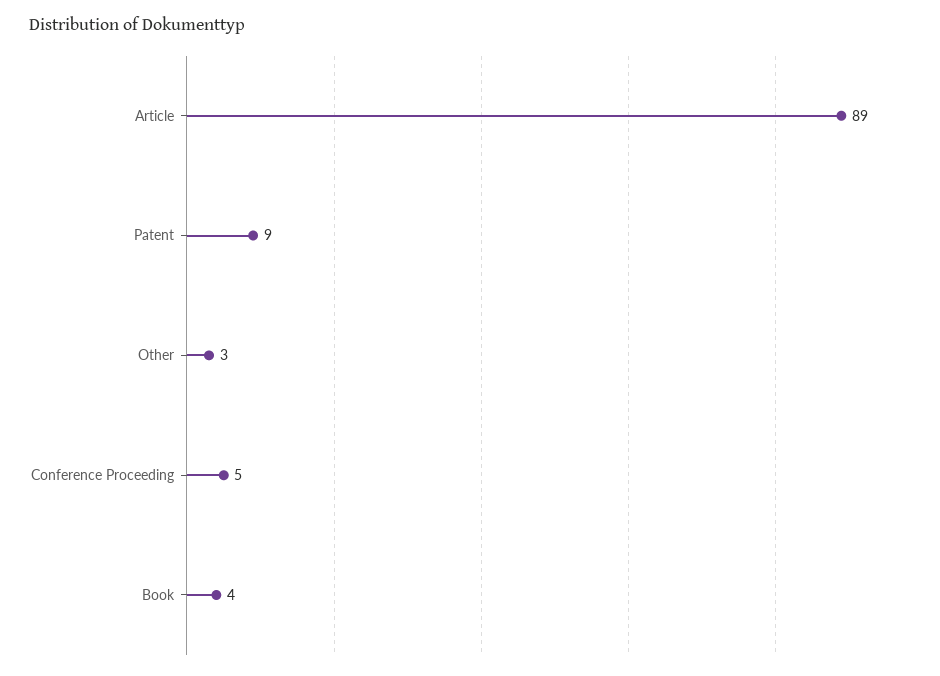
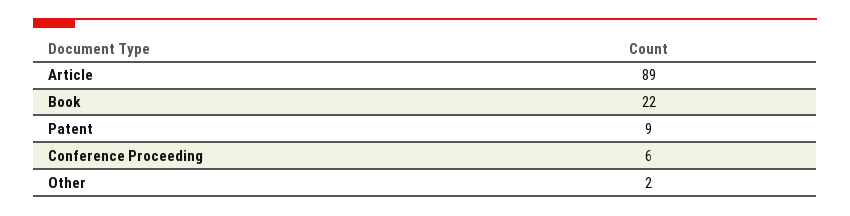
  {
    "Article": 89,
    "Patent": 9,
-   "Other": 3,
+   "Other": 2,
-   "Conference Proceeding": 5,
+   "Conference Proceeding": 6,
-   "Book": 4
+   "Book": 22
  }

